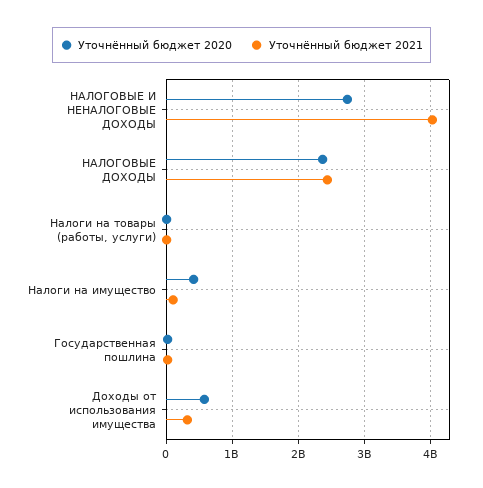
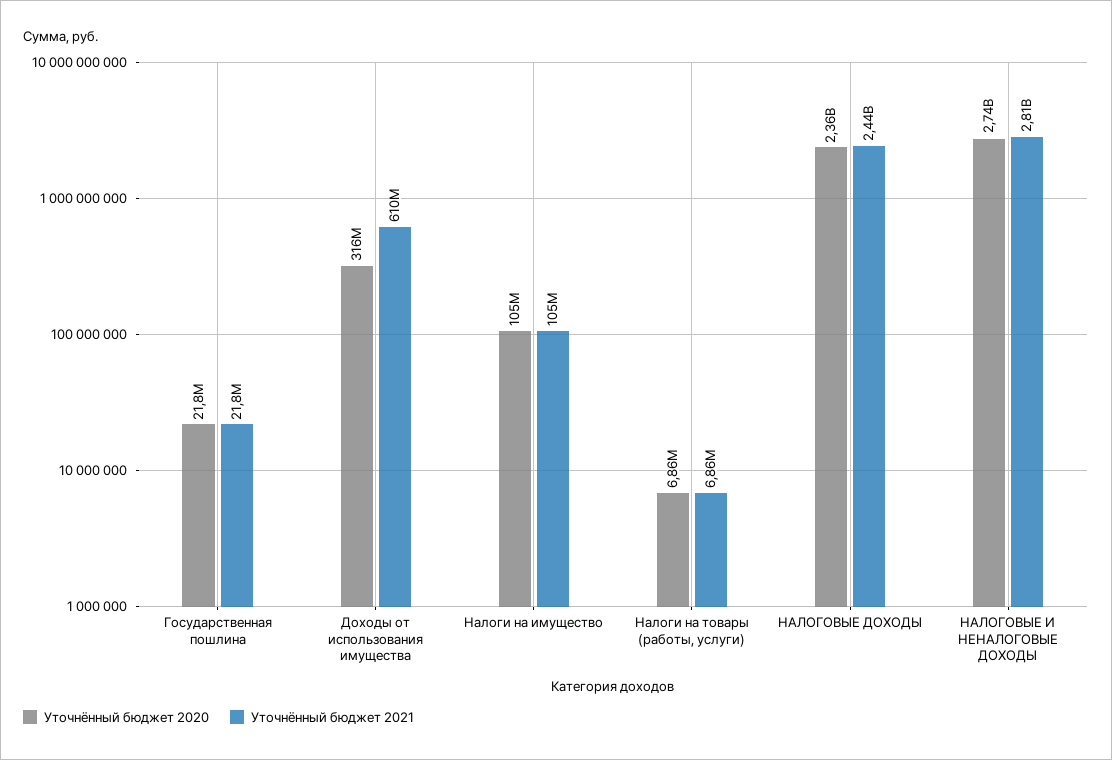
  {
    "Уточнённый бюджет 2020": {
      "НАЛОГОВЫЕ И НЕНАЛОГОВЫЕ ДОХОДЫ": 2740000000,
      "НАЛОГОВЫЕ ДОХОДЫ": 2360000000,
      "Налоги на товары (работы, услуги)": 6860000,
-     "Налоги на имущество": 400000000,
+     "Налоги на имущество": 105000000,
      "Государственная пошлина": 21800000,
-     "Доходы от использования имущества": 600000000
+     "Доходы от использования имущества": 316000000
    },
    "Уточнённый бюджет 2021": {
-     "НАЛОГОВЫЕ И НЕНАЛОГОВЫЕ ДОХОДЫ": 4000000000,
+     "НАЛОГОВЫЕ И НЕНАЛОГОВЫЕ ДОХОДЫ": 2810000000,
      "НАЛОГОВЫЕ ДОХОДЫ": 2440000000,
      "Налоги на товары (работы, услуги)": 6860000,
      "Налоги на имущество": 105000000,
      "Государственная пошлина": 21800000,
-     "Доходы от использования имущества": 300000000
+     "Доходы от использования имущества": 610000000
    }
  }

